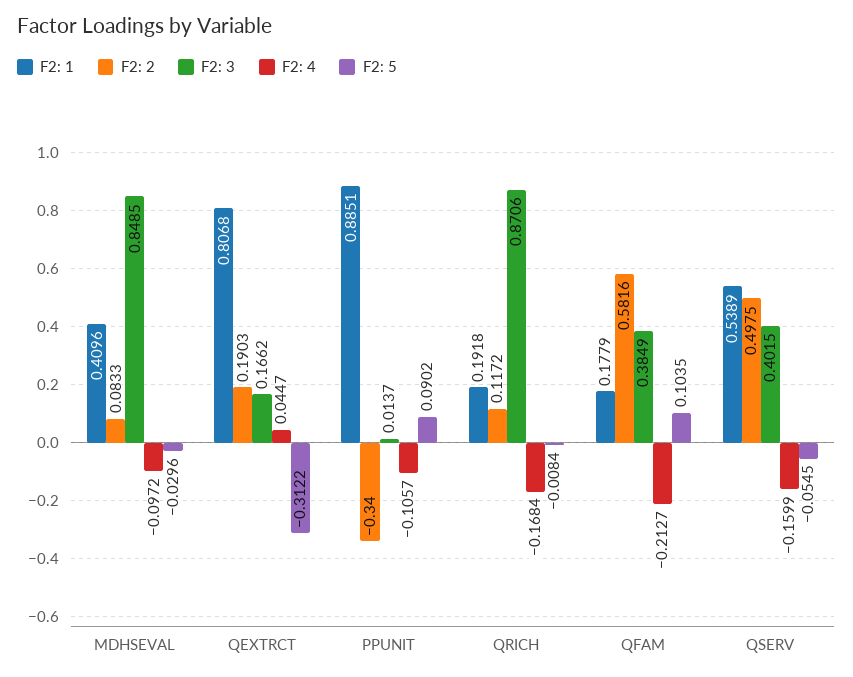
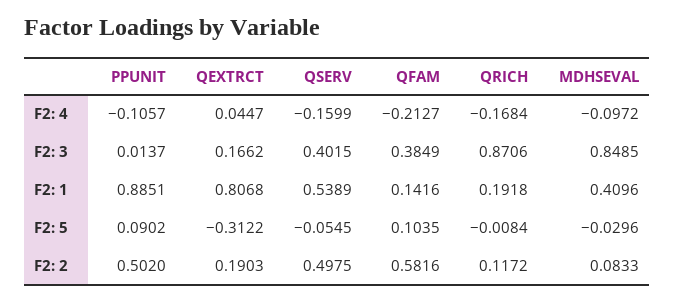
  {
    "F2: 1": {
      "MDHSEVAL": 0.4096,
      "QEXTRCT": 0.8068,
      "PPUNIT": 0.8851,
      "QRICH": 0.1918,
-     "QFAM": 0.1779,
+     "QFAM": 0.1416,
      "QSERV": 0.5389
    },
    "F2: 2": {
      "MDHSEVAL": 0.0833,
      "QEXTRCT": 0.1903,
-     "PPUNIT": -0.34,
+     "PPUNIT": 0.502,
      "QRICH": 0.1172,
      "QFAM": 0.5816,
      "QSERV": 0.4975
    },
    "F2: 3": {
      "MDHSEVAL": 0.8485,
      "QEXTRCT": 0.1662,
      "PPUNIT": 0.0137,
      "QRICH": 0.8706,
      "QFAM": 0.3849,
      "QSERV": 0.4015
    },
    "F2: 4": {
      "MDHSEVAL": -0.0972,
      "QEXTRCT": 0.0447,
      "PPUNIT": -0.1057,
      "QRICH": -0.1684,
      "QFAM": -0.2127,
      "QSERV": -0.1599
    },
    "F2: 5": {
      "MDHSEVAL": -0.0296,
      "QEXTRCT": -0.3122,
      "PPUNIT": 0.0902,
      "QRICH": -0.0084,
      "QFAM": 0.1035,
      "QSERV": -0.0545
    }
  }

